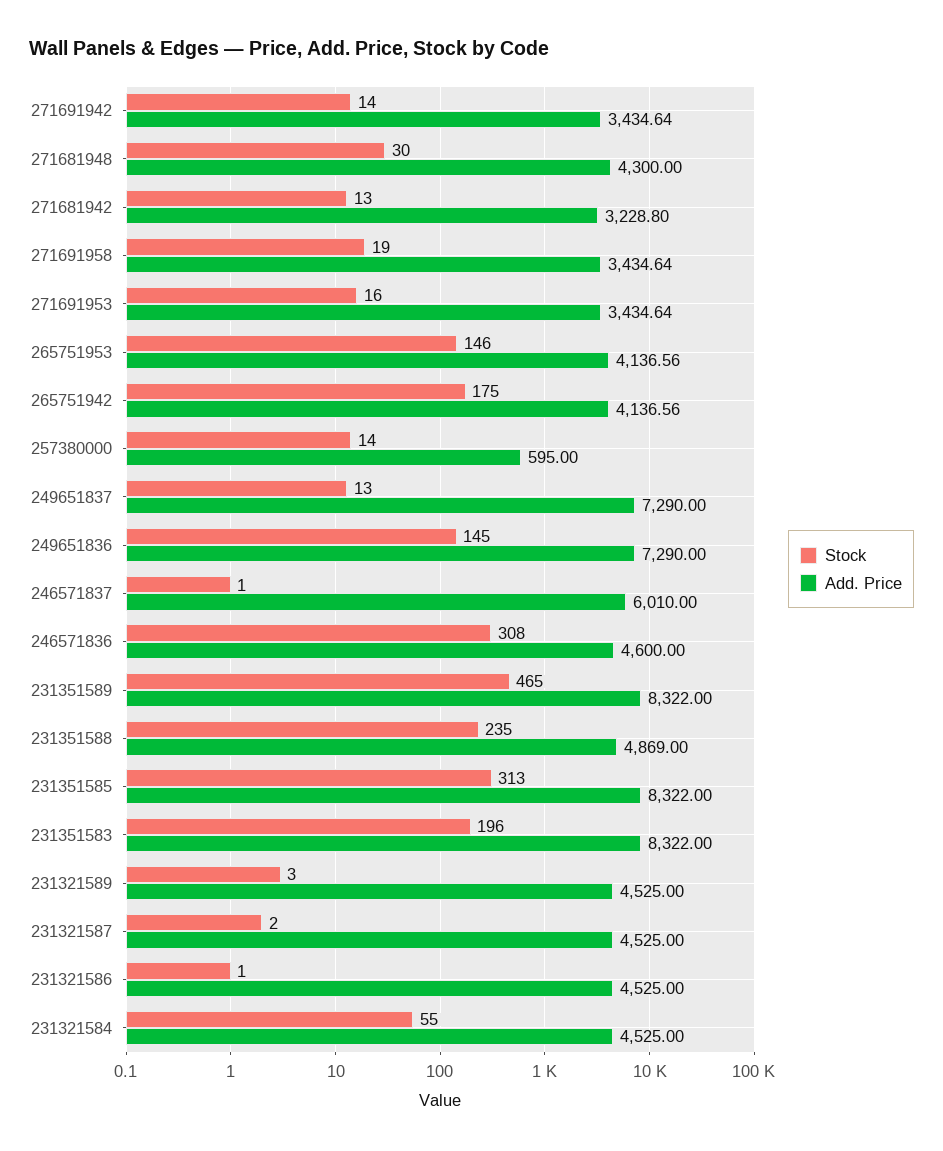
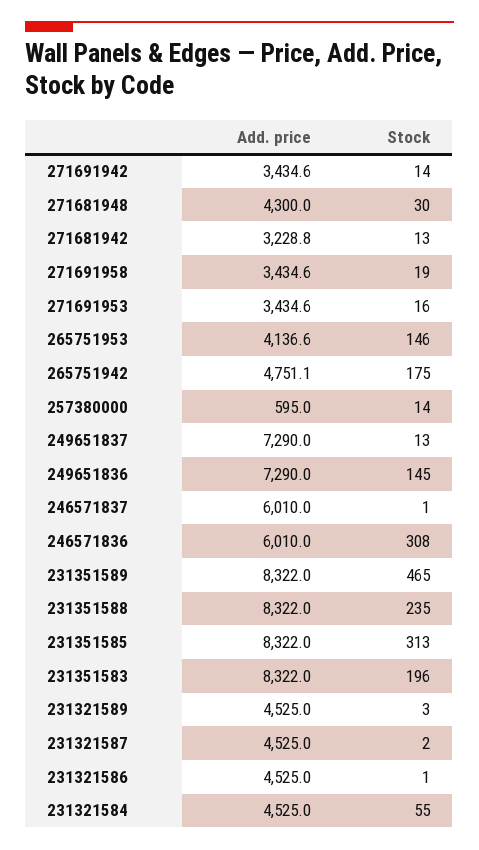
  {
    "Stock": {
      "271691942": 14,
      "271681948": 30,
      "271681942": 13,
      "271691958": 19,
      "271691953": 16,
      "265751953": 146,
      "265751942": 175,
      "257380000": 14,
      "249651837": 13,
      "249651836": 145,
      "246571837": 1,
      "246571836": 308,
      "231351589": 465,
      "231351588": 235,
      "231351585": 313,
      "231351583": 196,
      "231321589": 3,
      "231321587": 2,
      "231321586": 1,
      "231321584": 55
    },
    "Add. Price": {
      "271691942": 3434.64,
      "271681948": 4300,
      "271681942": 3228.8,
      "271691958": 3434.64,
      "271691953": 3434.64,
      "265751953": 4136.56,
-     "265751942": 4136.56,
+     "265751942": 4751.1,
      "257380000": 595,
      "249651837": 7290,
      "249651836": 7290,
      "246571837": 6010,
-     "246571836": 4600,
+     "246571836": 6010,
      "231351589": 8322,
-     "231351588": 4869,
+     "231351588": 8322,
      "231351585": 8322,
      "231351583": 8322,
      "231321589": 4525,
      "231321587": 4525,
      "231321586": 4525,
      "231321584": 4525
    }
  }

